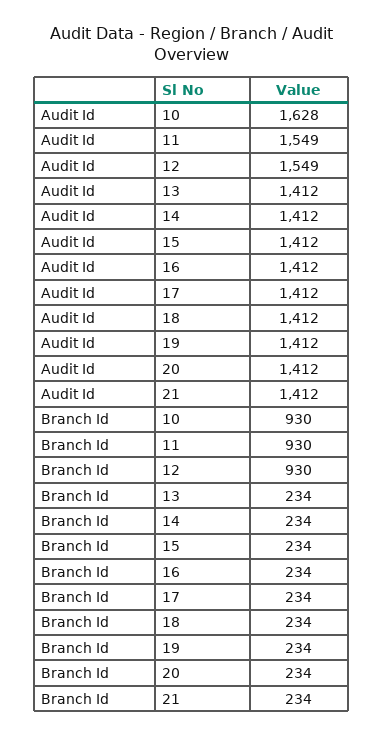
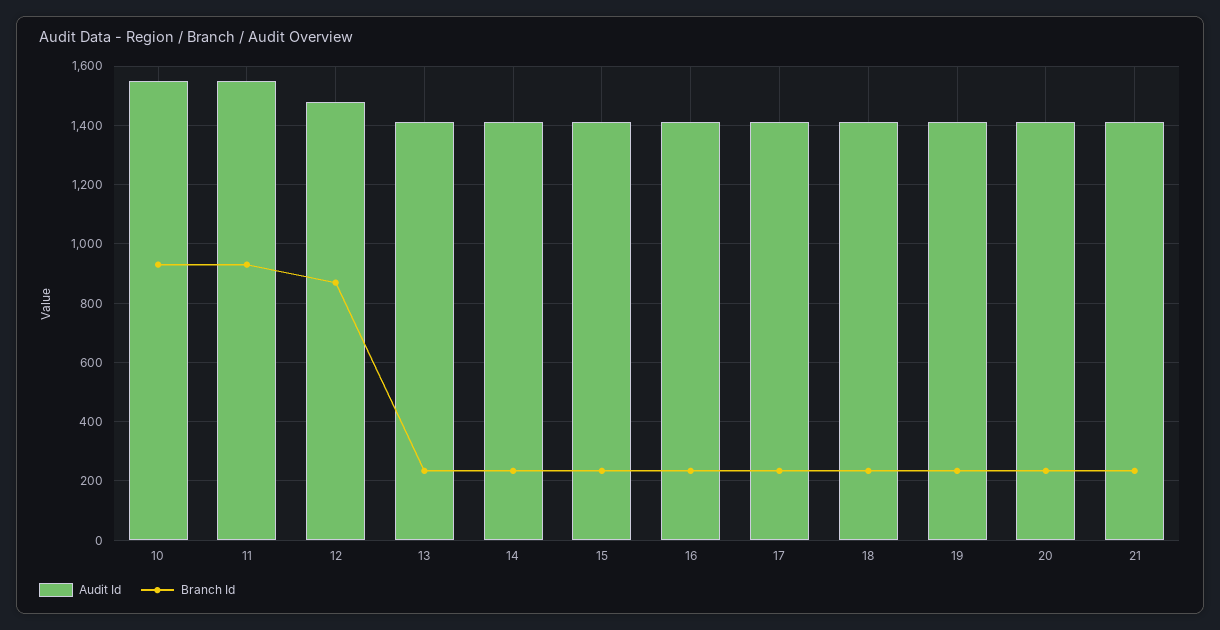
  {
    "Audit Id": {
-     "10": 1628,
+     "10": 1550,
      "11": 1549,
-     "12": 1549,
+     "12": 1475,
      "13": 1412,
      "14": 1412,
      "15": 1412,
      "16": 1412,
      "17": 1412,
      "18": 1412,
      "19": 1412,
      "20": 1412,
      "21": 1412
    },
    "Branch Id": {
      "10": 930,
      "11": 930,
-     "12": 930,
+     "12": 875,
      "13": 234,
      "14": 234,
      "15": 234,
      "16": 234,
      "17": 234,
      "18": 234,
      "19": 234,
      "20": 234,
      "21": 234
    }
  }

